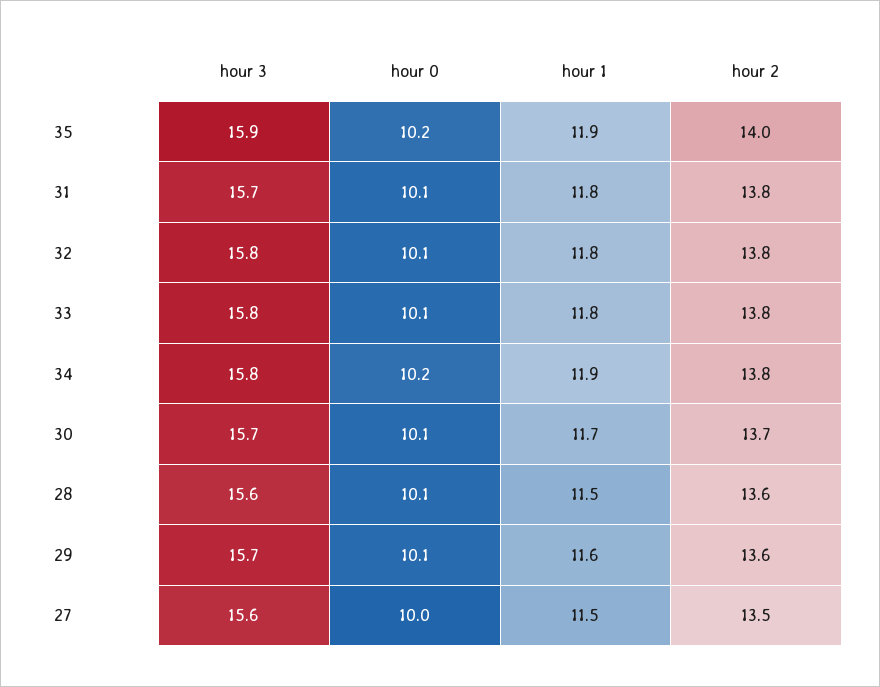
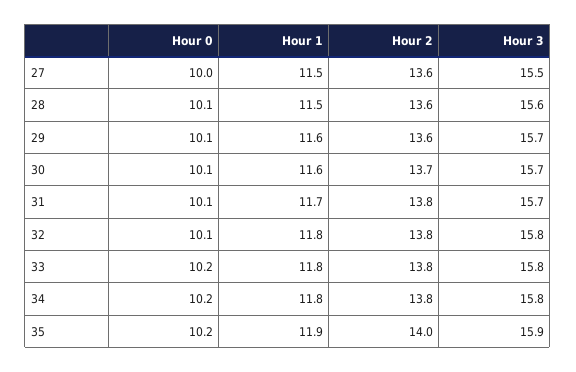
  {
    "hour 3": {
      "35": 15.9,
      "31": 15.7,
      "32": 15.8,
      "33": 15.8,
      "34": 15.8,
      "30": 15.7,
      "28": 15.6,
      "29": 15.7,
-     "27": 15.6
+     "27": 15.5
    },
    "hour 0": {
      "35": 10.2,
      "31": 10.1,
      "32": 10.1,
-     "33": 10.1,
+     "33": 10.2,
      "34": 10.2,
      "30": 10.1,
      "28": 10.1,
      "29": 10.1,
      "27": 10
    },
    "hour 1": {
      "35": 11.9,
-     "31": 11.8,
+     "31": 11.7,
      "32": 11.8,
      "33": 11.8,
-     "34": 11.9,
+     "34": 11.8,
-     "30": 11.7,
+     "30": 11.6,
      "28": 11.5,
      "29": 11.6,
      "27": 11.5
    },
    "hour 2": {
      "35": 14,
      "31": 13.8,
      "32": 13.8,
      "33": 13.8,
      "34": 13.8,
      "30": 13.7,
      "28": 13.6,
      "29": 13.6,
-     "27": 13.5
+     "27": 13.6
    }
  }

